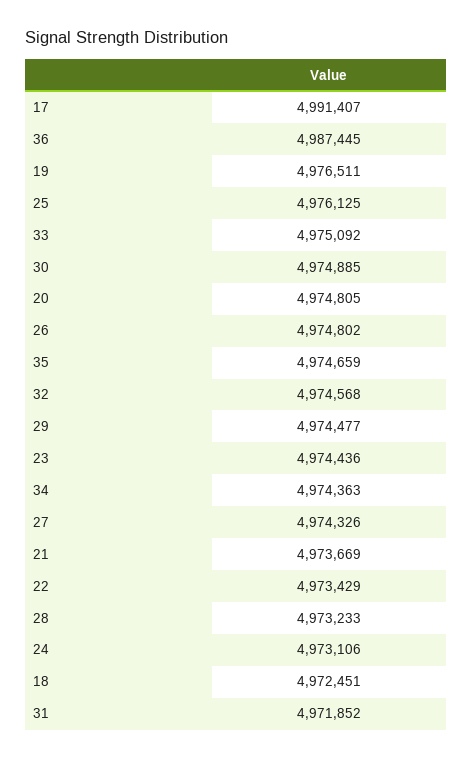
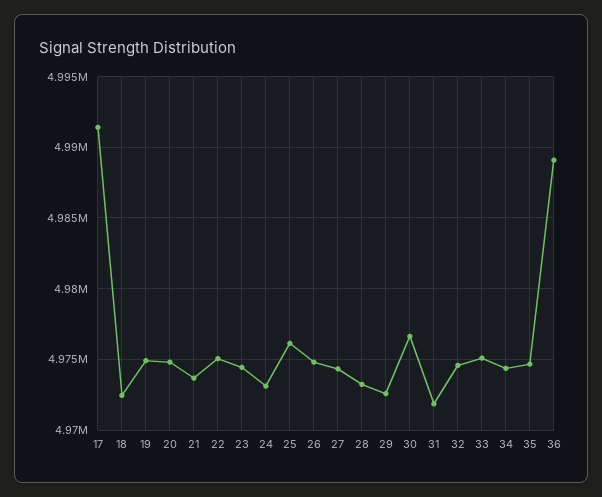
  {
    "17": 4991407,
-   "36": 4987445,
+   "36": 4989000,
-   "19": 4976511,
+   "19": 4975000,
    "25": 4976125,
    "33": 4975092,
-   "30": 4974885,
+   "30": 4976500,
    "20": 4974805,
    "26": 4974802,
    "35": 4974659,
    "32": 4974568,
-   "29": 4974477,
+   "29": 4972500,
    "23": 4974436,
    "34": 4974363,
    "27": 4974326,
    "21": 4973669,
-   "22": 4973429,
+   "22": 4975000,
    "28": 4973233,
    "24": 4973106,
    "18": 4972451,
    "31": 4971852
  }

